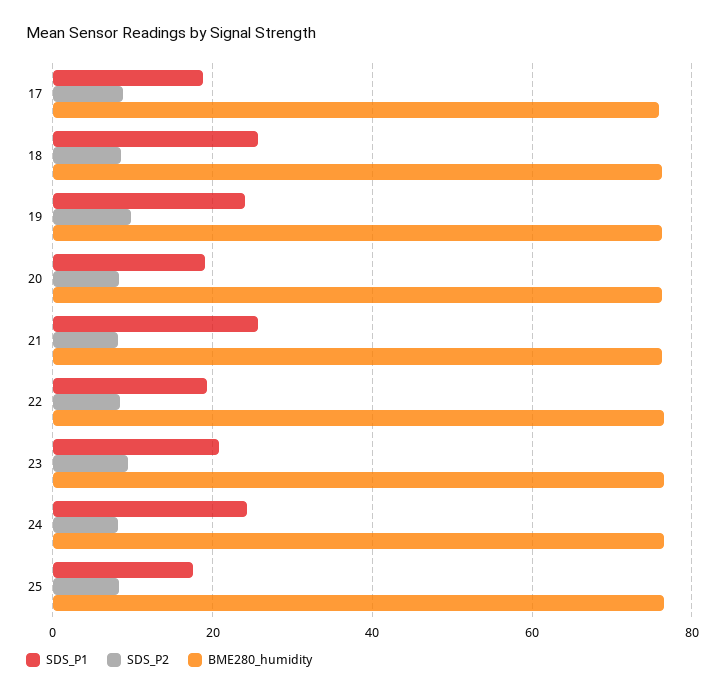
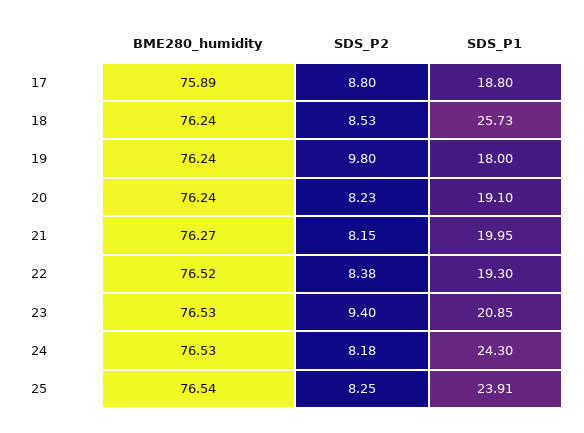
  {
    "SDS_P1": {
      "17": 18.8,
      "18": 25.73,
-     "19": 24,
+     "19": 18,
      "20": 19.1,
-     "21": 26,
+     "21": 19.95,
      "22": 19.3,
      "23": 20.85,
      "24": 24.3,
-     "25": 18
+     "25": 23.91
    },
    "SDS_P2": {
      "17": 8.8,
      "18": 8.53,
      "19": 9.8,
      "20": 8.23,
      "21": 8.15,
      "22": 8.38,
      "23": 9.4,
      "24": 8.18,
      "25": 8.25
    },
    "BME280_humidity": {
      "17": 75.89,
      "18": 76.24,
      "19": 76.24,
      "20": 76.24,
      "21": 76.27,
      "22": 76.52,
      "23": 76.53,
      "24": 76.53,
      "25": 76.54
    }
  }

